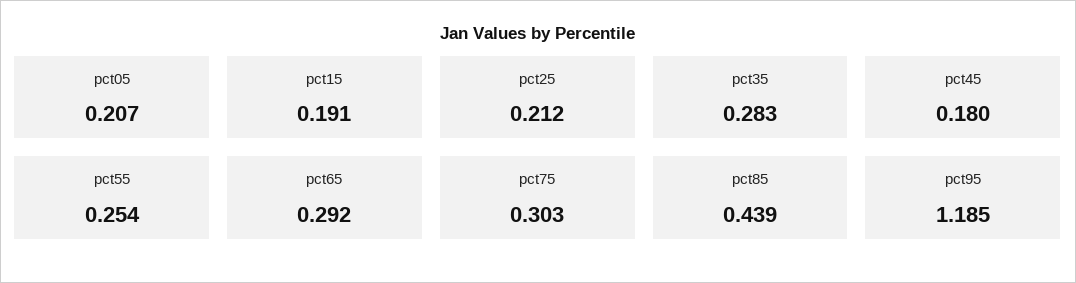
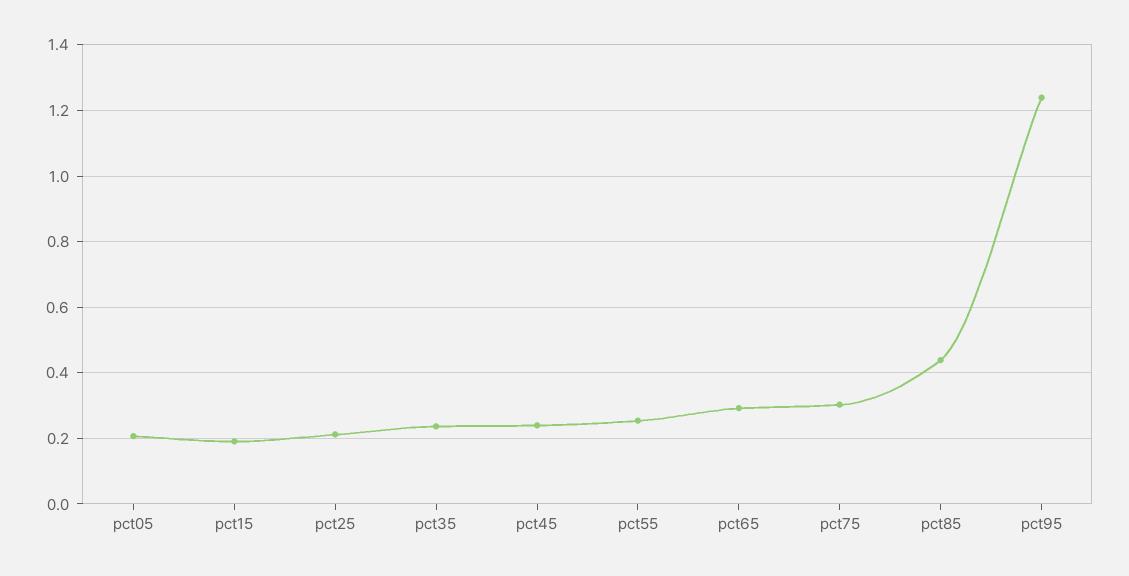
  {
    "pct05": 0.207,
    "pct15": 0.191,
    "pct25": 0.212,
-   "pct35": 0.283,
+   "pct35": 0.24,
-   "pct45": 0.18,
+   "pct45": 0.24,
    "pct55": 0.254,
    "pct65": 0.292,
    "pct75": 0.303,
    "pct85": 0.439,
-   "pct95": 1.185
+   "pct95": 1.24
  }

